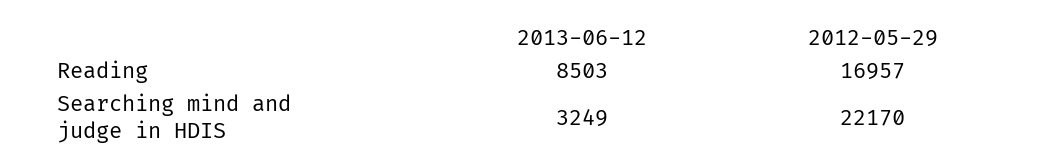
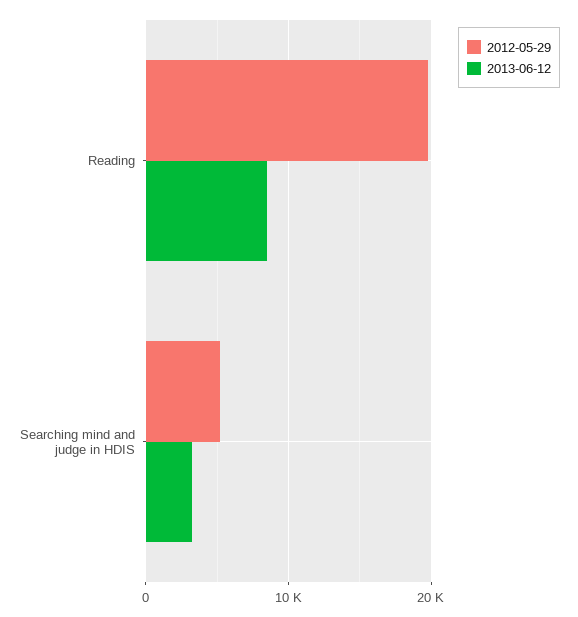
  {
    "2013-06-12": {
      "Reading": 8503,
      "Searching mind and judge in HDIS": 3249
    },
    "2012-05-29": {
-     "Reading": 16957,
+     "Reading": 20000,
-     "Searching mind and judge in HDIS": 22170
+     "Searching mind and judge in HDIS": 5000
    }
  }

